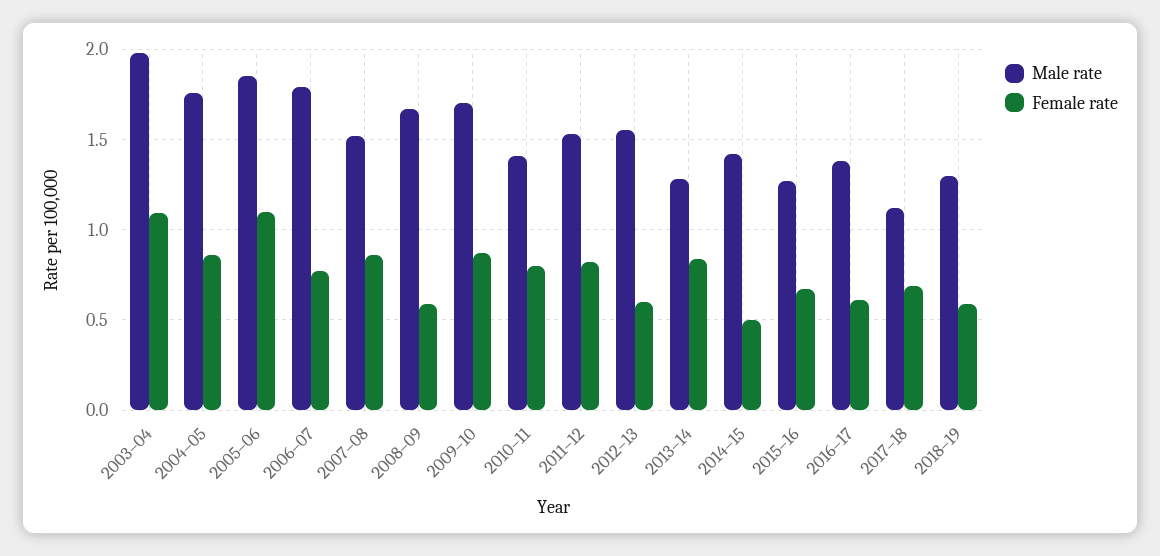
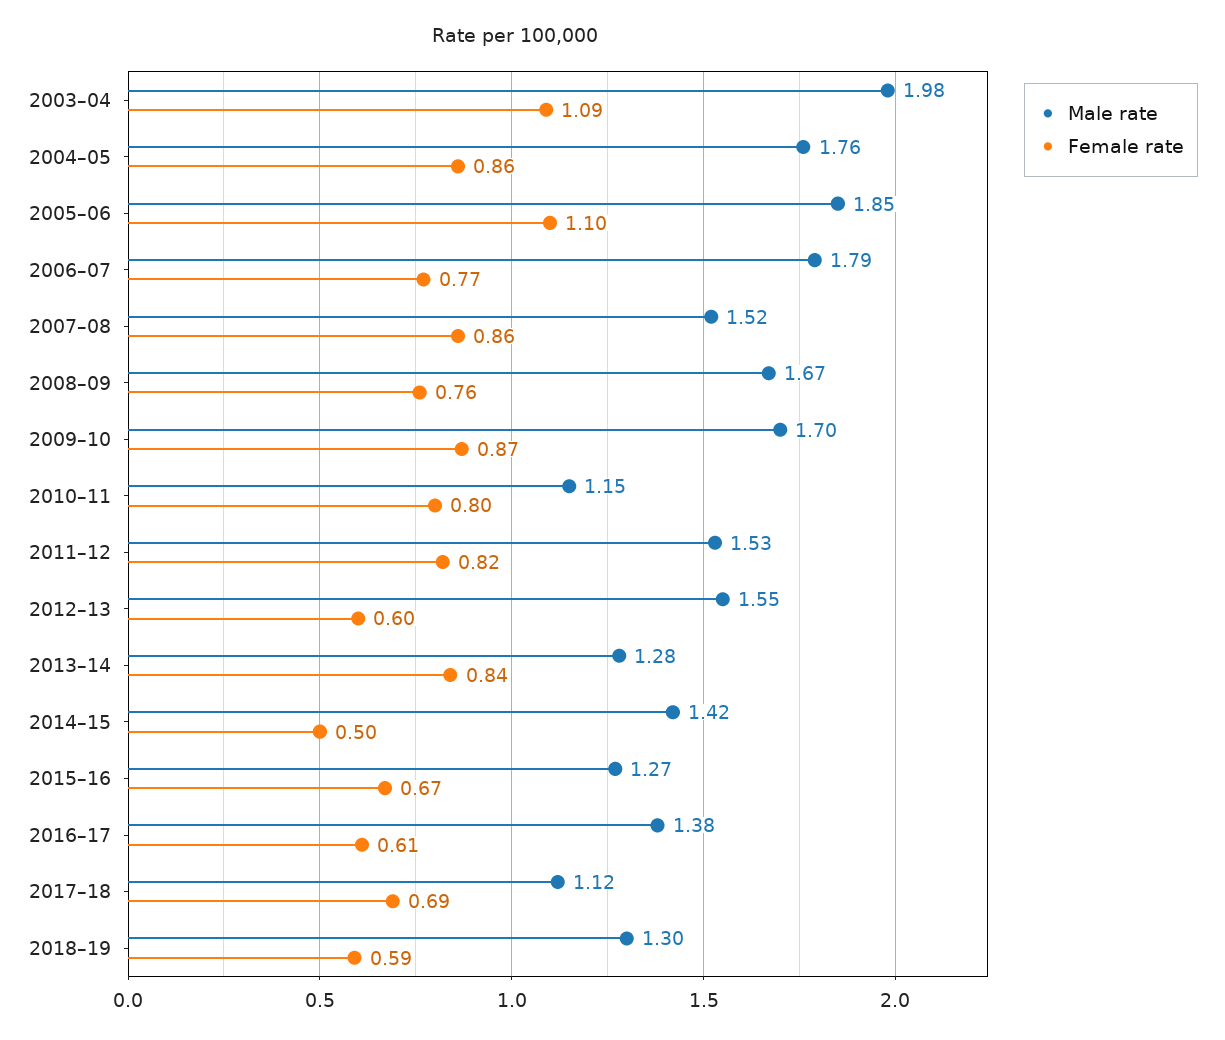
  {
    "Male rate": {
      "2003–04": 1.98,
      "2004–05": 1.76,
      "2005–06": 1.85,
      "2006–07": 1.79,
      "2007–08": 1.52,
      "2008–09": 1.67,
      "2009–10": 1.7,
-     "2010–11": 1.4,
+     "2010–11": 1.15,
      "2011–12": 1.53,
      "2012–13": 1.55,
      "2013–14": 1.28,
      "2014–15": 1.42,
      "2015–16": 1.27,
      "2016–17": 1.38,
      "2017–18": 1.12,
      "2018–19": 1.3
    },
    "Female rate": {
      "2003–04": 1.09,
      "2004–05": 0.86,
      "2005–06": 1.1,
      "2006–07": 0.77,
      "2007–08": 0.86,
-     "2008–09": 0.6,
+     "2008–09": 0.76,
      "2009–10": 0.87,
      "2010–11": 0.8,
      "2011–12": 0.82,
      "2012–13": 0.6,
      "2013–14": 0.84,
      "2014–15": 0.5,
      "2015–16": 0.67,
      "2016–17": 0.61,
      "2017–18": 0.69,
      "2018–19": 0.59
    }
  }

